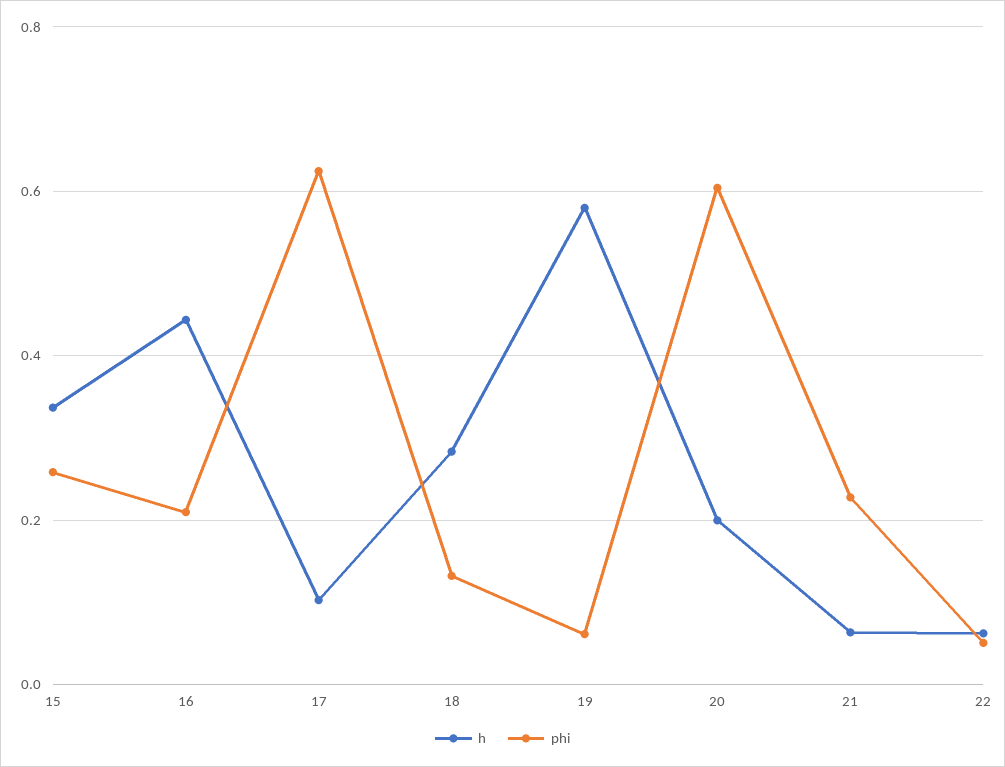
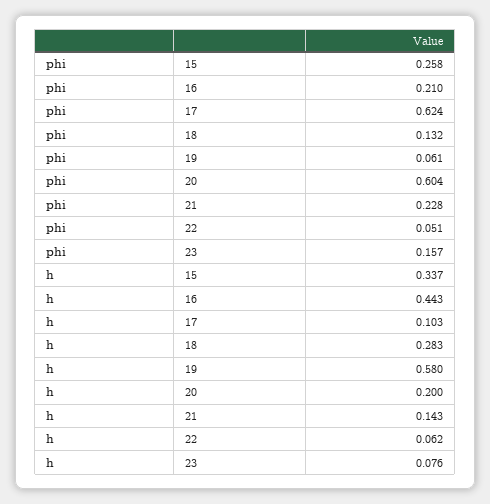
  {
    "h": {
      "15": 0.337,
      "16": 0.443,
      "17": 0.103,
      "18": 0.283,
      "19": 0.58,
      "20": 0.2,
-     "21": 0.06,
+     "21": 0.143,
-     "22": 0.062
+     "22": 0.062,
+     "23": 0.076
    },
    "phi": {
      "15": 0.258,
      "16": 0.21,
      "17": 0.624,
      "18": 0.132,
      "19": 0.061,
      "20": 0.604,
      "21": 0.228,
-     "22": 0.051
+     "22": 0.051,
+     "23": 0.157
    }
  }

